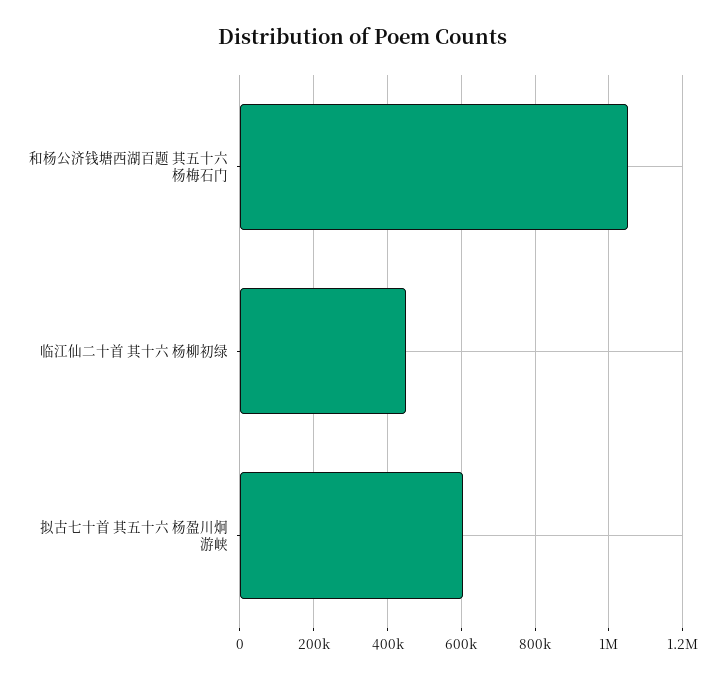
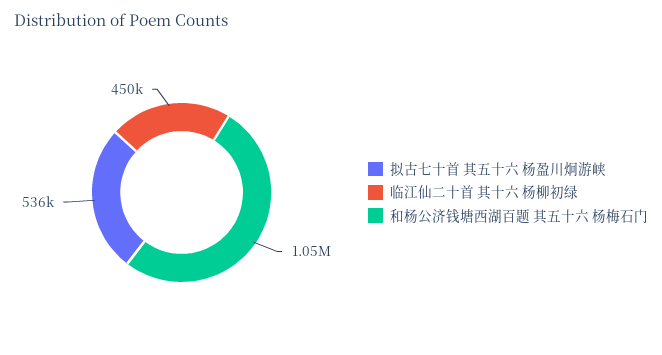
  {
    "和杨公济钱塘西湖百题 其五十六 杨梅石门": 1050000,
    "临江仙二十首 其十六 杨柳初绿": 450000,
-   "拟古七十首 其五十六 杨盈川炯游峡": 600000
+   "拟古七十首 其五十六 杨盈川炯游峡": 536000
  }

